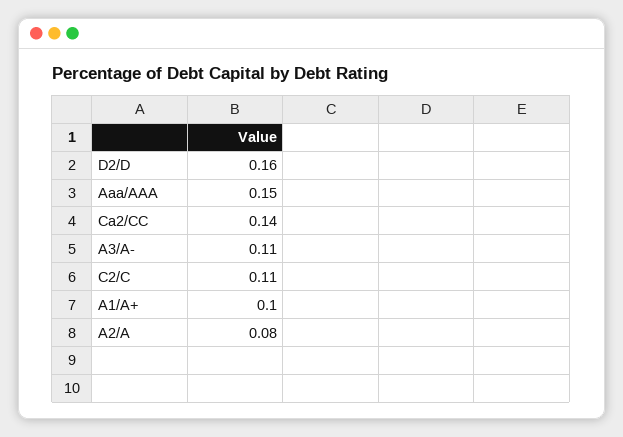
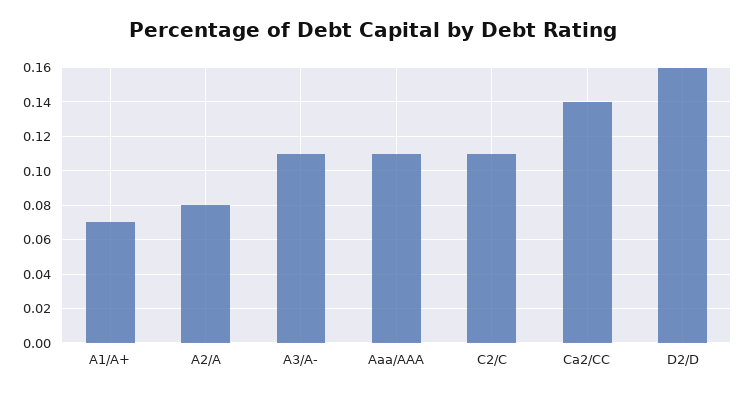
  {
    "D2/D": 0.16,
-   "Aaa/AAA": 0.15,
+   "Aaa/AAA": 0.11,
    "Ca2/CC": 0.14,
    "A3/A-": 0.11,
    "C2/C": 0.11,
-   "A1/A+": 0.1,
+   "A1/A+": 0.07,
    "A2/A": 0.08
  }

